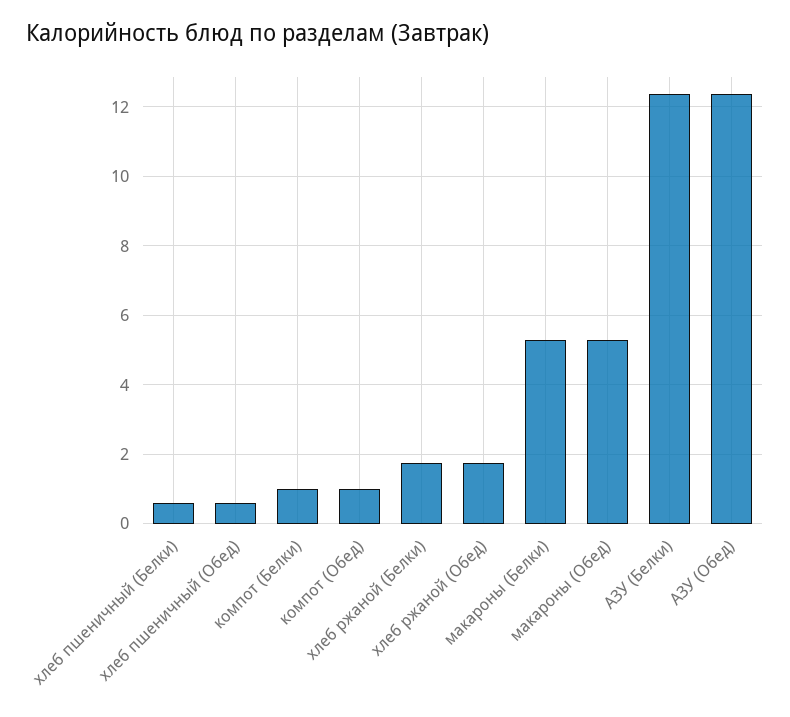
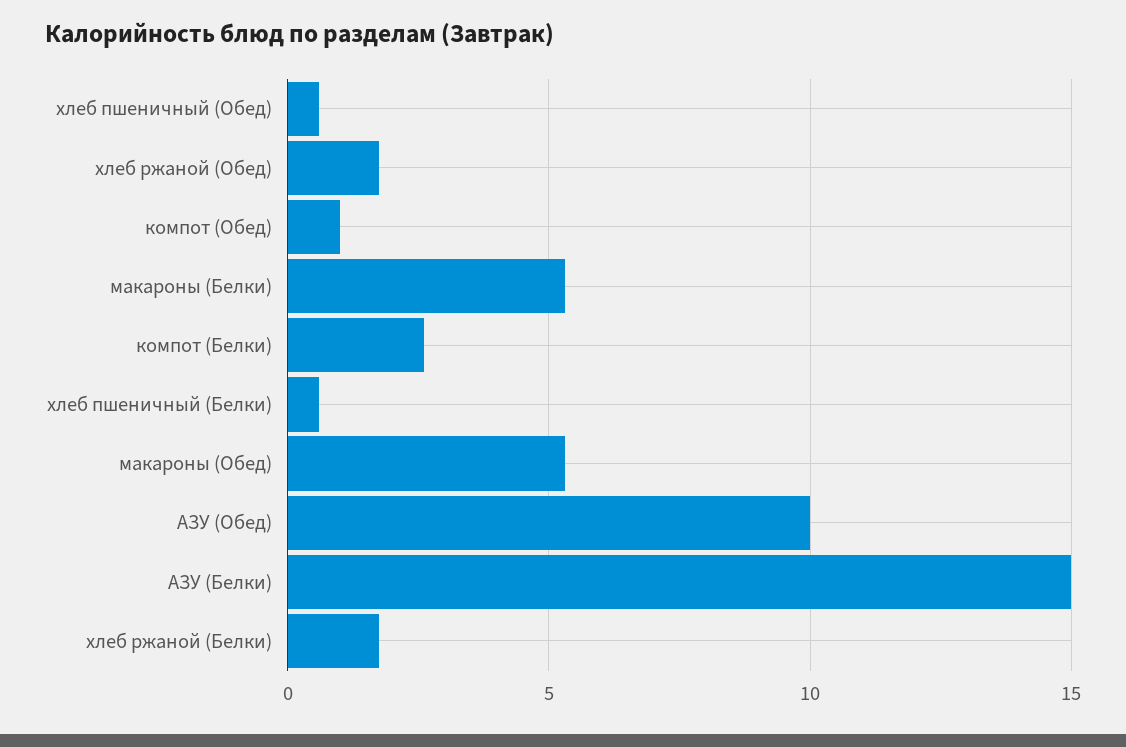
  {
    "хлеб пшеничный (Белки)": 0.6,
    "хлеб пшеничный (Обед)": 0.6,
-   "компот (Белки)": 1,
+   "компот (Белки)": 2.5,
    "компот (Обед)": 1,
    "хлеб ржаной (Белки)": 1.8,
    "хлеб ржаной (Обед)": 1.8,
    "макароны (Белки)": 5.4,
    "макароны (Обед)": 5.4,
-   "АЗУ (Белки)": 12.4,
+   "АЗУ (Белки)": 15,
-   "АЗУ (Обед)": 12.4
+   "АЗУ (Обед)": 10
  }

